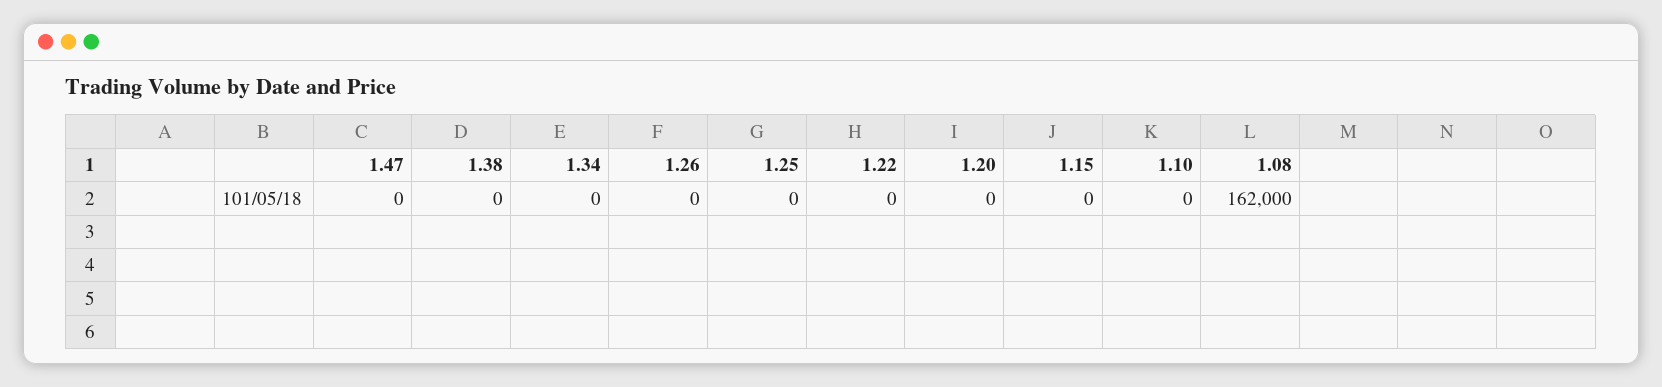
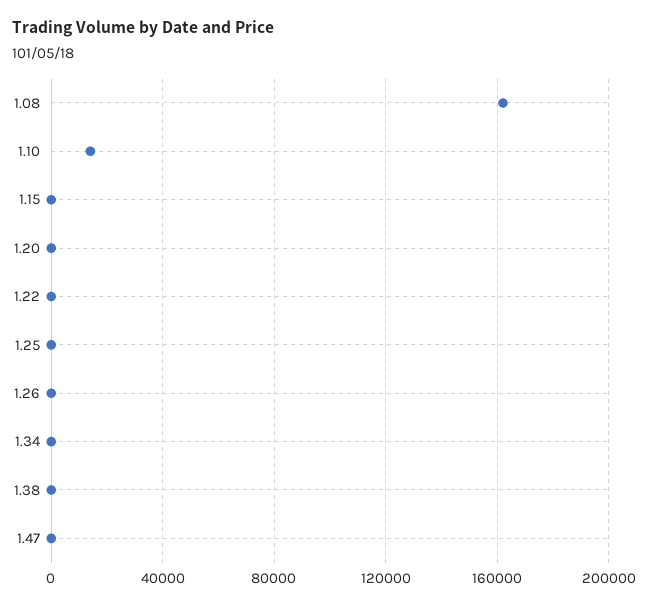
  {
    "1.47": 0,
    "1.38": 0,
    "1.34": 0,
    "1.26": 0,
    "1.25": 0,
    "1.22": 0,
    "1.20": 0,
    "1.15": 0,
-   "1.10": 0,
+   "1.10": 15000,
    "1.08": 162000
  }

